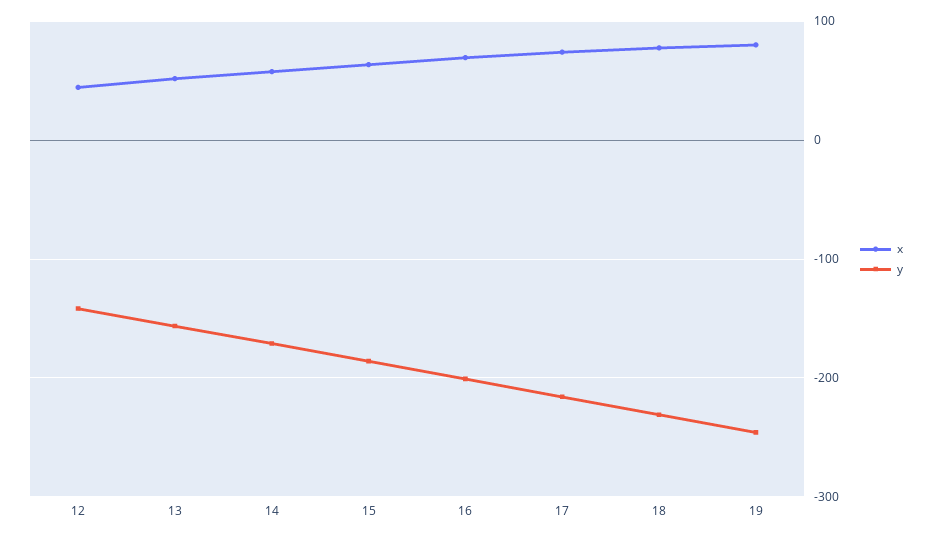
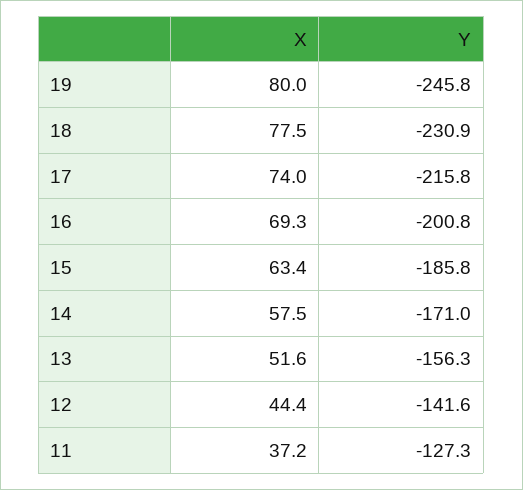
  {
    "x": {
      "12": 44.4,
      "13": 51.6,
      "14": 57.5,
      "15": 63.4,
      "16": 69.3,
      "17": 74,
      "18": 77.5,
-     "19": 80
+     "19": 80,
+     "11": 37.2
    },
    "y": {
      "12": -141.6,
      "13": -156.3,
      "14": -171,
      "15": -185.8,
      "16": -200.8,
      "17": -215.8,
      "18": -230.9,
-     "19": -245.8
+     "19": -245.8,
+     "11": -127.3
    }
  }

